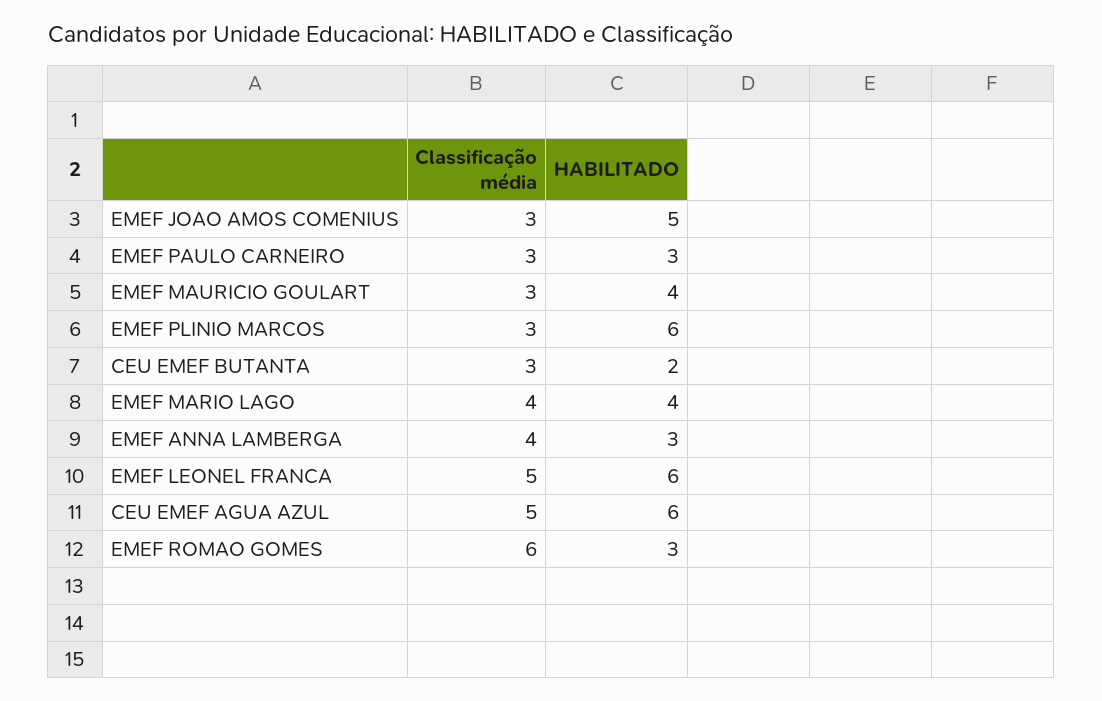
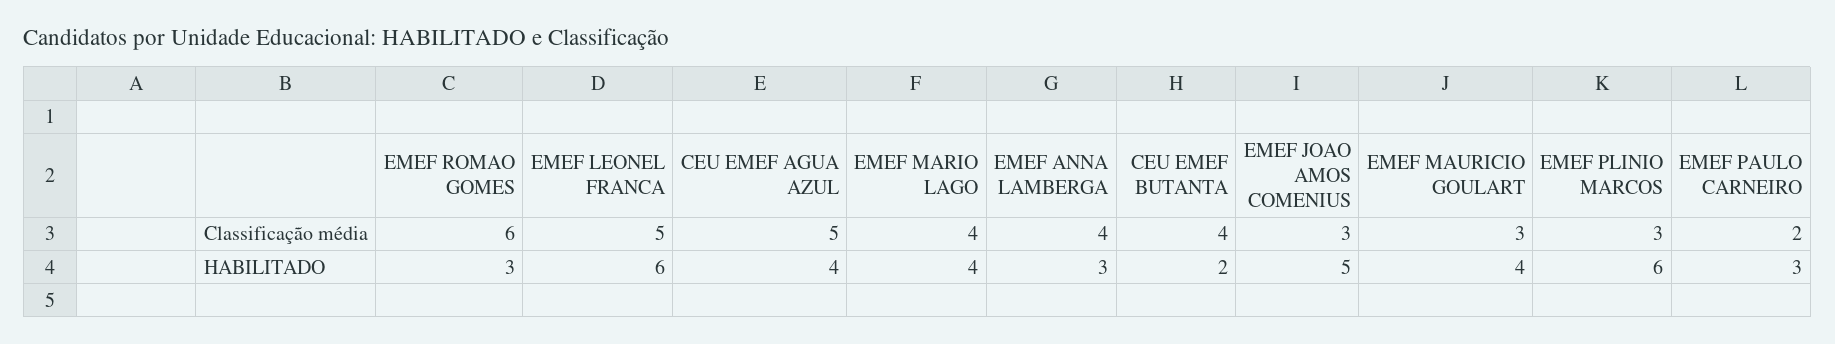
  {
    "Classificação média": {
      "EMEF JOAO AMOS COMENIUS": 3,
-     "EMEF PAULO CARNEIRO": 3,
+     "EMEF PAULO CARNEIRO": 2,
      "EMEF MAURICIO GOULART": 3,
      "EMEF PLINIO MARCOS": 3,
-     "CEU EMEF BUTANTA": 3,
+     "CEU EMEF BUTANTA": 4,
      "EMEF MARIO LAGO": 4,
      "EMEF ANNA LAMBERGA": 4,
      "EMEF LEONEL FRANCA": 5,
      "CEU EMEF AGUA AZUL": 5,
      "EMEF ROMAO GOMES": 6
    },
    "HABILITADO": {
      "EMEF JOAO AMOS COMENIUS": 5,
      "EMEF PAULO CARNEIRO": 3,
      "EMEF MAURICIO GOULART": 4,
      "EMEF PLINIO MARCOS": 6,
      "CEU EMEF BUTANTA": 2,
      "EMEF MARIO LAGO": 4,
      "EMEF ANNA LAMBERGA": 3,
      "EMEF LEONEL FRANCA": 6,
-     "CEU EMEF AGUA AZUL": 6,
+     "CEU EMEF AGUA AZUL": 4,
      "EMEF ROMAO GOMES": 3
    }
  }

